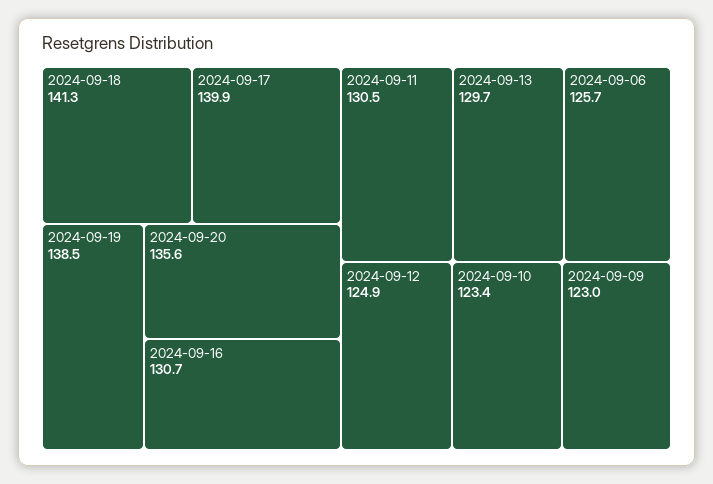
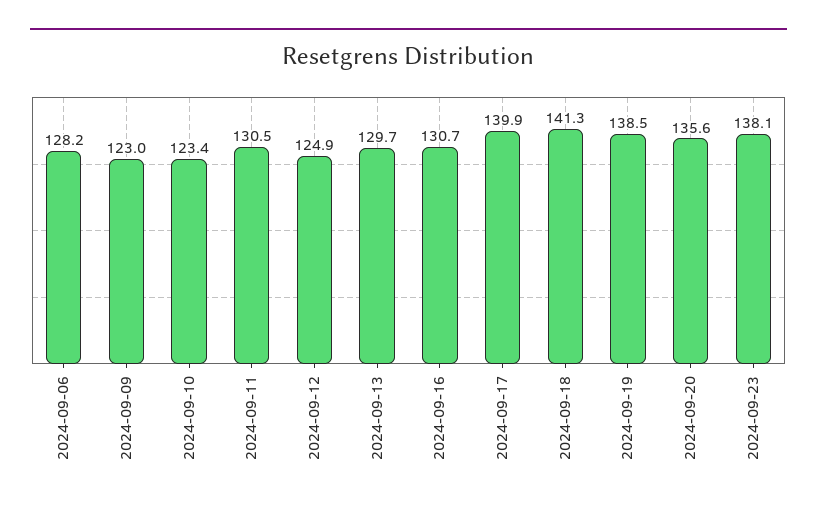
  {
    "2024-09-18": 141.3,
    "2024-09-17": 139.9,
    "2024-09-19": 138.5,
    "2024-09-20": 135.6,
    "2024-09-16": 130.7,
    "2024-09-11": 130.5,
    "2024-09-13": 129.7,
-   "2024-09-06": 125.7,
+   "2024-09-06": 128.2,
    "2024-09-12": 124.9,
    "2024-09-10": 123.4,
-   "2024-09-09": 123
+   "2024-09-09": 123,
+   "2024-09-23": 138.1
  }

